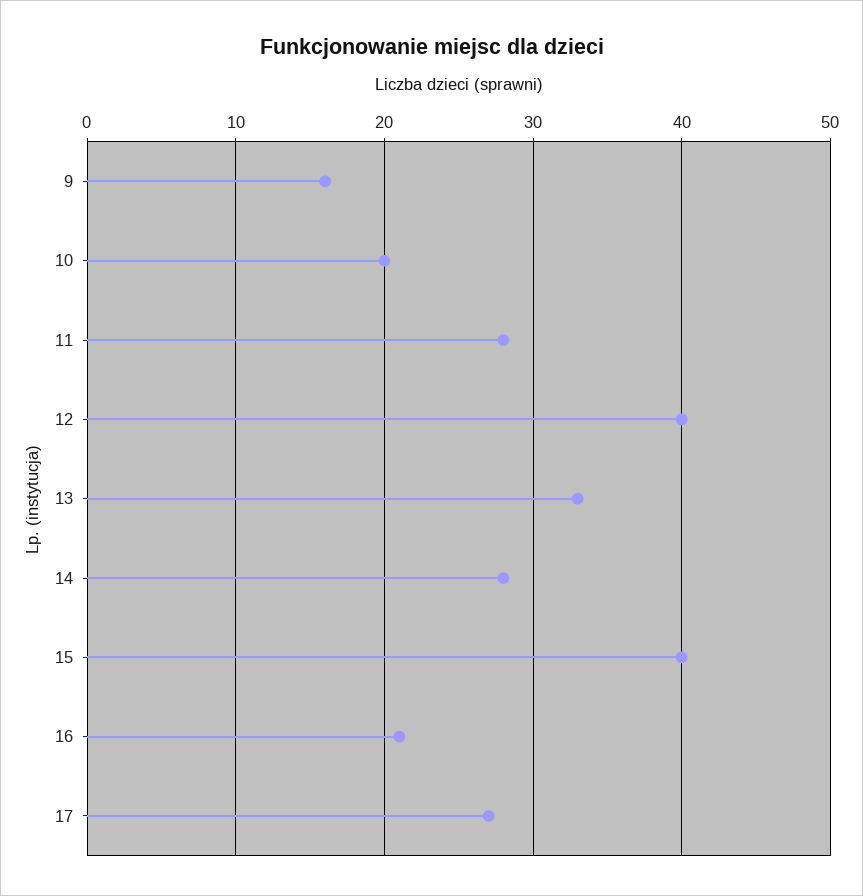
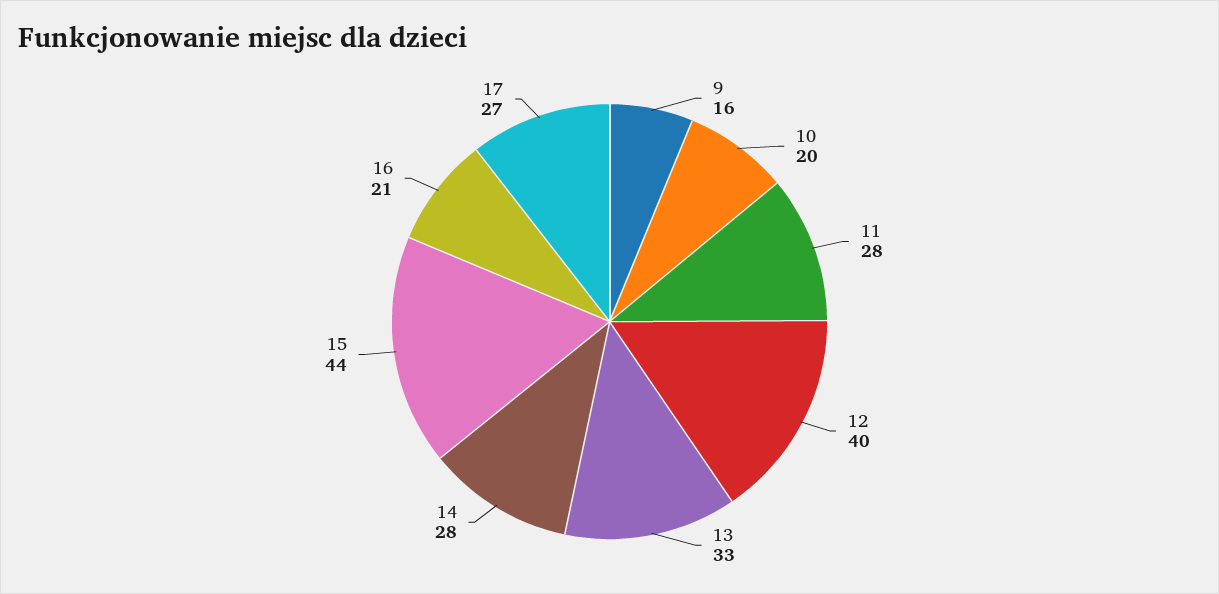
  {
    "9": 16,
    "10": 20,
    "11": 28,
    "12": 40,
    "13": 33,
    "14": 28,
-   "15": 40,
+   "15": 44,
    "16": 21,
    "17": 27
  }

